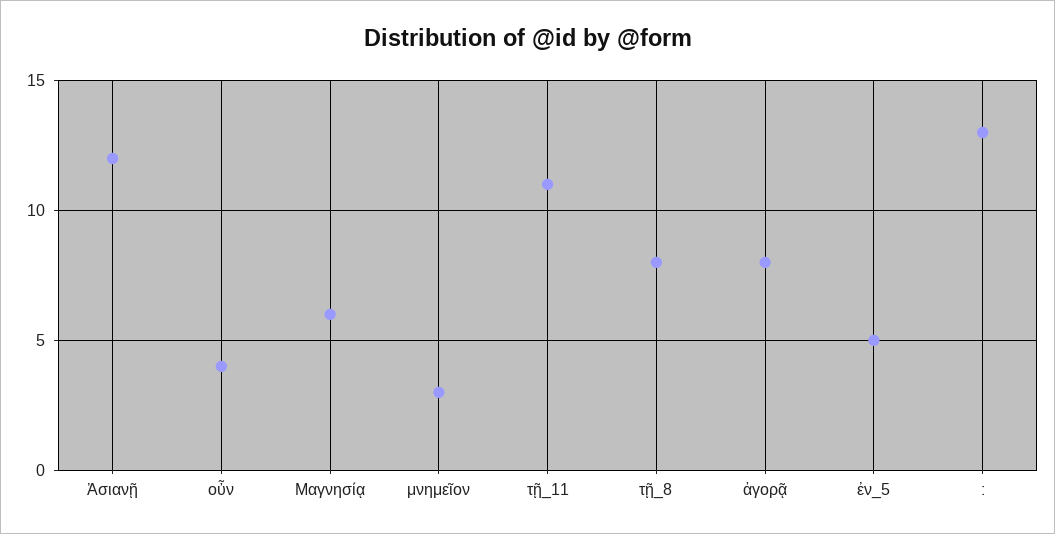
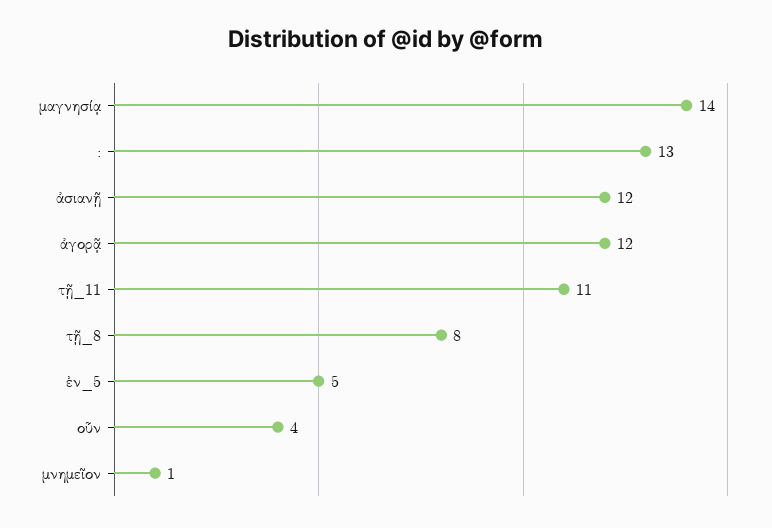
  {
    "Ἀσιανῇ": 12,
    "οὖν": 4,
-   "Μαγνησίᾳ": 6,
+   "Μαγνησίᾳ": 14,
-   "μνημεῖον": 3,
+   "μνημεῖον": 1,
    "τῇ_11": 11,
    "τῇ_8": 8,
-   "ἀγορᾷ": 8,
+   "ἀγορᾷ": 12,
    "ἐν_5": 5,
    ":": 13
  }

